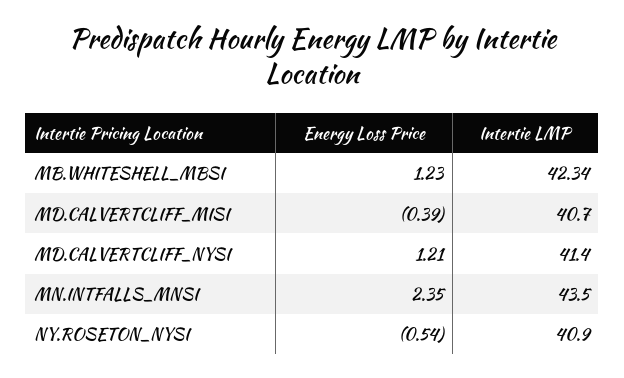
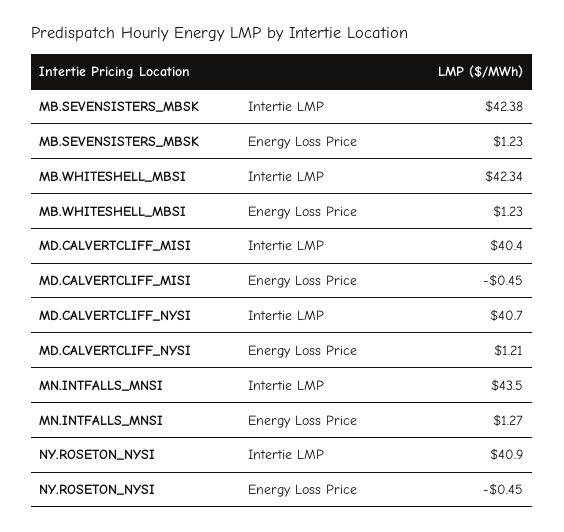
  {
    "Energy Loss Price": {
      "MB.WHITESHELL_MBSI": 1.23,
-     "MD.CALVERTCLIFF_MISI": -0.39,
+     "MD.CALVERTCLIFF_MISI": -0.45,
      "MD.CALVERTCLIFF_NYSI": 1.21,
-     "MN.INTFALLS_MNSI": 2.35,
+     "MN.INTFALLS_MNSI": 1.27,
-     "NY.ROSETON_NYSI": -0.54
+     "NY.ROSETON_NYSI": -0.45,
+     "MB.SEVENSISTERS_MBSK": 1.23
    },
    "Intertie LMP": {
      "MB.WHITESHELL_MBSI": 42.34,
-     "MD.CALVERTCLIFF_MISI": 40.7,
+     "MD.CALVERTCLIFF_MISI": 40.4,
-     "MD.CALVERTCLIFF_NYSI": 41.4,
+     "MD.CALVERTCLIFF_NYSI": 40.7,
      "MN.INTFALLS_MNSI": 43.5,
-     "NY.ROSETON_NYSI": 40.9
+     "NY.ROSETON_NYSI": 40.9,
+     "MB.SEVENSISTERS_MBSK": 42.38
    }
  }

